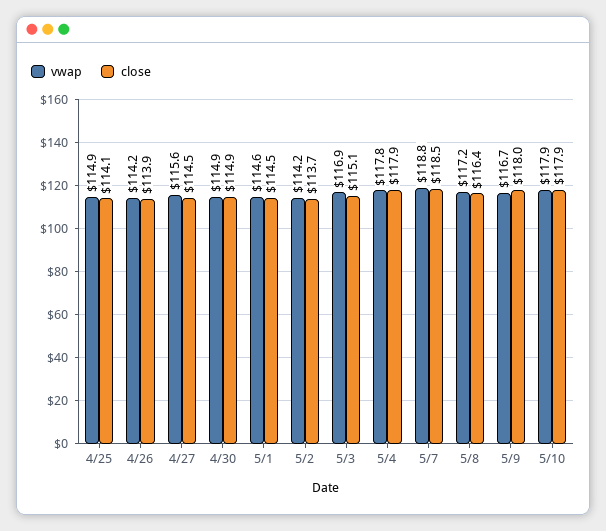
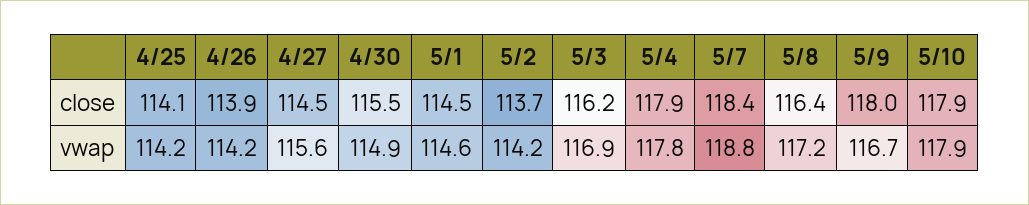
  {
    "vwap": {
-     "4/25": 114.9,
+     "4/25": 114.2,
      "4/26": 114.2,
      "4/27": 115.6,
      "4/30": 114.9,
      "5/1": 114.6,
      "5/2": 114.2,
      "5/3": 116.9,
      "5/4": 117.8,
      "5/7": 118.8,
      "5/8": 117.2,
      "5/9": 116.7,
      "5/10": 117.9
    },
    "close": {
      "4/25": 114.1,
      "4/26": 113.9,
      "4/27": 114.5,
-     "4/30": 114.9,
+     "4/30": 115.5,
      "5/1": 114.5,
      "5/2": 113.7,
-     "5/3": 115.1,
+     "5/3": 116.2,
      "5/4": 117.9,
-     "5/7": 118.5,
+     "5/7": 118.4,
      "5/8": 116.4,
      "5/9": 118,
      "5/10": 117.9
    }
  }

